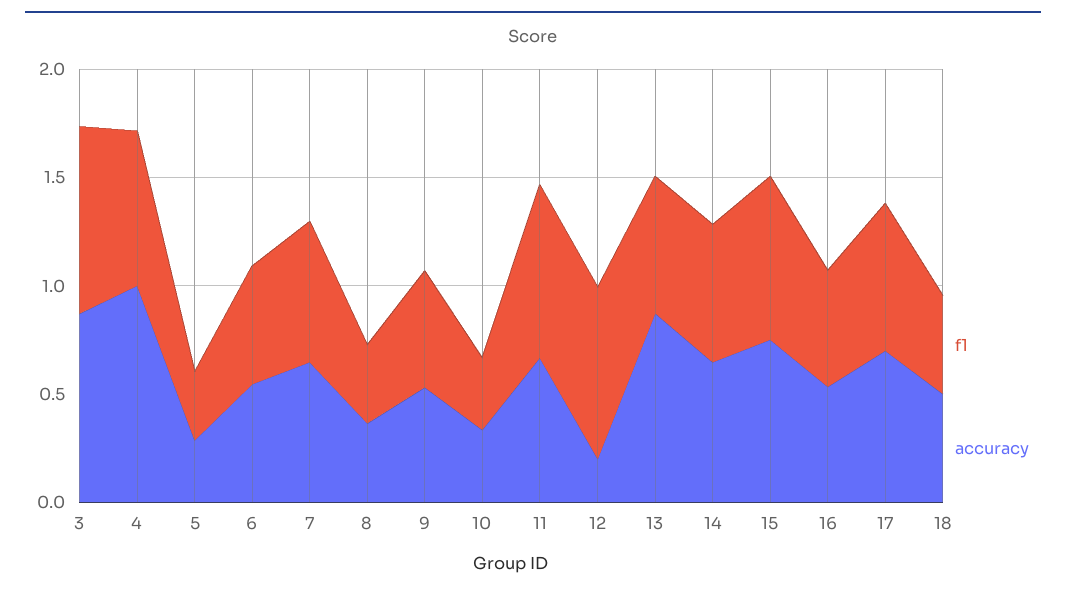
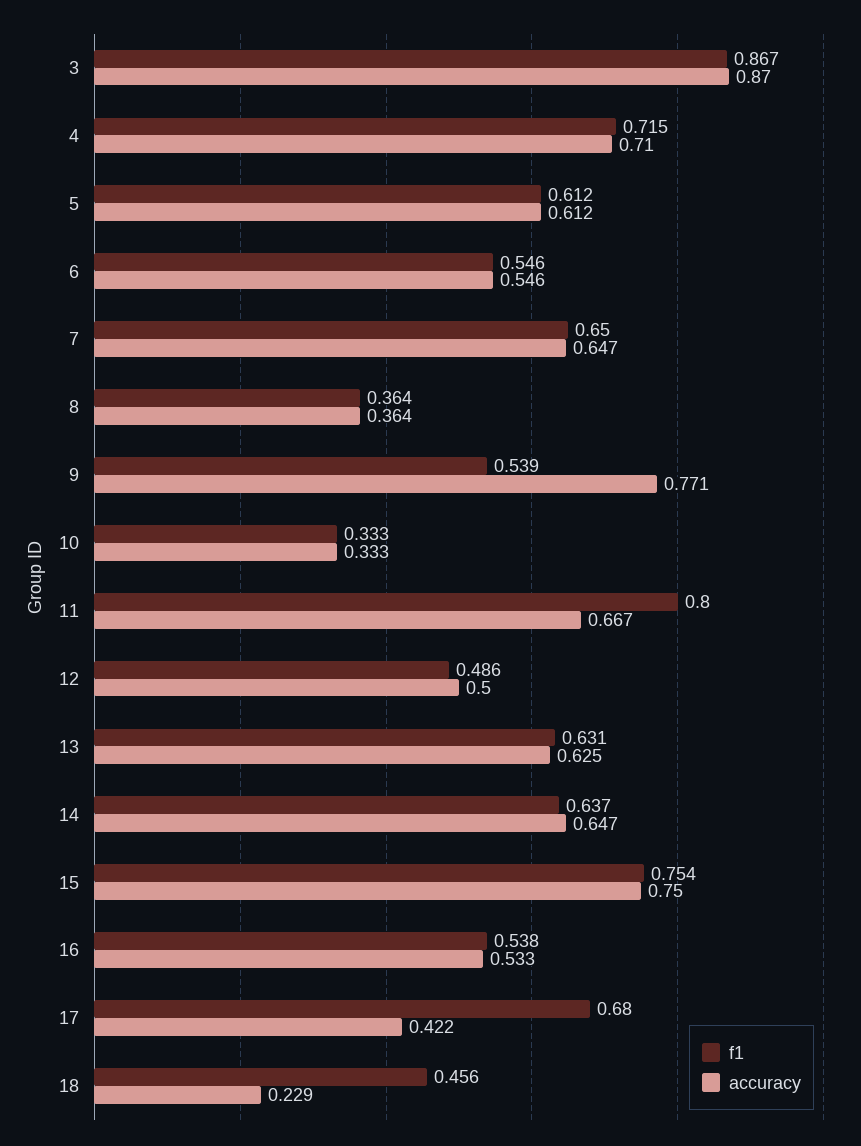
  {
    "f1": {
      "3": 0.867,
      "4": 0.715,
-     "5": 0.3,
+     "5": 0.612,
      "6": 0.546,
      "7": 0.65,
      "8": 0.364,
      "9": 0.539,
      "10": 0.333,
      "11": 0.8,
-     "12": 0.8,
+     "12": 0.486,
      "13": 0.631,
      "14": 0.637,
      "15": 0.754,
      "16": 0.538,
      "17": 0.68,
      "18": 0.456
    },
    "accuracy": {
      "3": 0.87,
-     "4": 1,
+     "4": 0.71,
-     "5": 0.3,
+     "5": 0.612,
      "6": 0.546,
      "7": 0.647,
      "8": 0.364,
-     "9": 0.5,
+     "9": 0.771,
      "10": 0.333,
      "11": 0.667,
-     "12": 0.2,
+     "12": 0.5,
-     "13": 0.9,
+     "13": 0.625,
      "14": 0.647,
      "15": 0.75,
      "16": 0.533,
-     "17": 0.7,
+     "17": 0.422,
-     "18": 0.5
+     "18": 0.229
    }
  }

